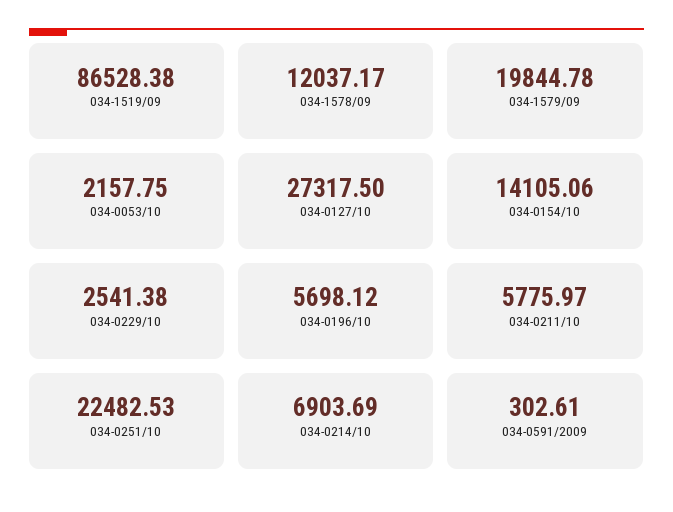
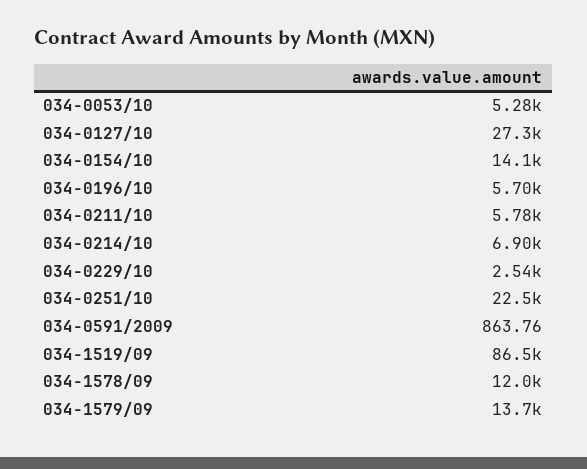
  {
    "034-1519/09": 86528.38,
    "034-1578/09": 12037.17,
-   "034-1579/09": 19844.78,
+   "034-1579/09": 13700,
-   "034-0053/10": 2157.75,
+   "034-0053/10": 5280,
    "034-0127/10": 27317.5,
    "034-0154/10": 14105.06,
    "034-0229/10": 2541.38,
    "034-0196/10": 5698.12,
    "034-0211/10": 5775.97,
    "034-0251/10": 22482.53,
    "034-0214/10": 6903.69,
-   "034-0591/2009": 302.61
+   "034-0591/2009": 863.76
  }

